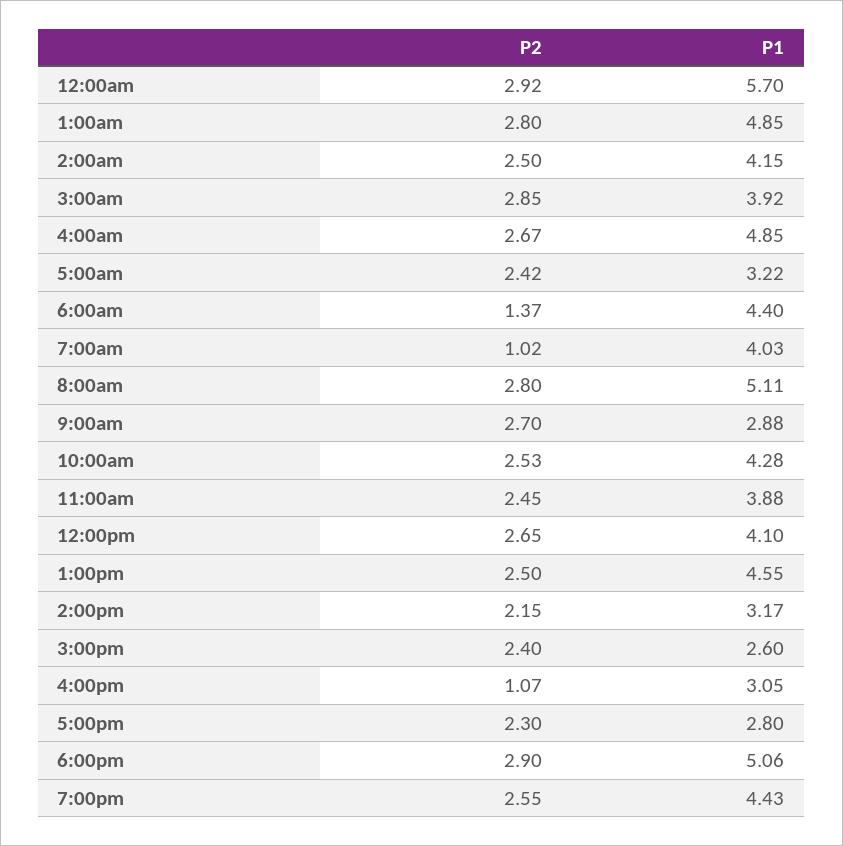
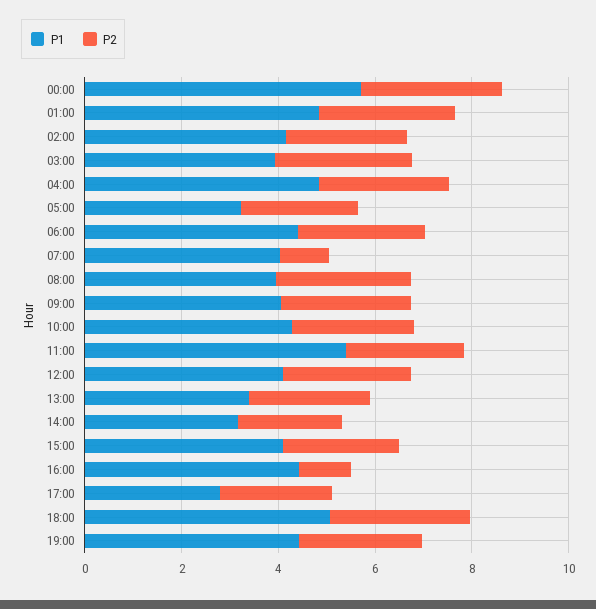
  {
    "P2": {
      "12:00am": 2.92,
      "1:00am": 2.8,
      "2:00am": 2.5,
      "3:00am": 2.85,
      "4:00am": 2.67,
      "5:00am": 2.42,
-     "6:00am": 1.37,
+     "6:00am": 2.5,
      "7:00am": 1.02,
      "8:00am": 2.8,
      "9:00am": 2.7,
      "10:00am": 2.53,
      "11:00am": 2.45,
      "12:00pm": 2.65,
      "1:00pm": 2.5,
      "2:00pm": 2.15,
      "3:00pm": 2.4,
      "4:00pm": 1.07,
      "5:00pm": 2.3,
      "6:00pm": 2.9,
      "7:00pm": 2.55
    },
    "P1": {
      "12:00am": 5.7,
      "1:00am": 4.85,
      "2:00am": 4.15,
      "3:00am": 3.92,
      "4:00am": 4.85,
      "5:00am": 3.22,
      "6:00am": 4.4,
      "7:00am": 4.03,
-     "8:00am": 5.11,
+     "8:00am": 4,
-     "9:00am": 2.88,
+     "9:00am": 4,
      "10:00am": 4.28,
-     "11:00am": 3.88,
+     "11:00am": 5.5,
      "12:00pm": 4.1,
-     "1:00pm": 4.55,
+     "1:00pm": 3.5,
      "2:00pm": 3.17,
-     "3:00pm": 2.6,
+     "3:00pm": 4,
-     "4:00pm": 3.05,
+     "4:00pm": 4.5,
      "5:00pm": 2.8,
      "6:00pm": 5.06,
      "7:00pm": 4.43
    }
  }

